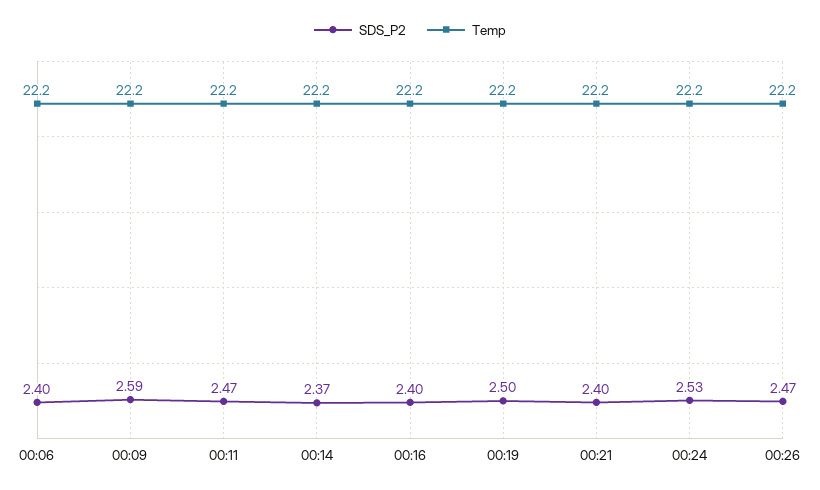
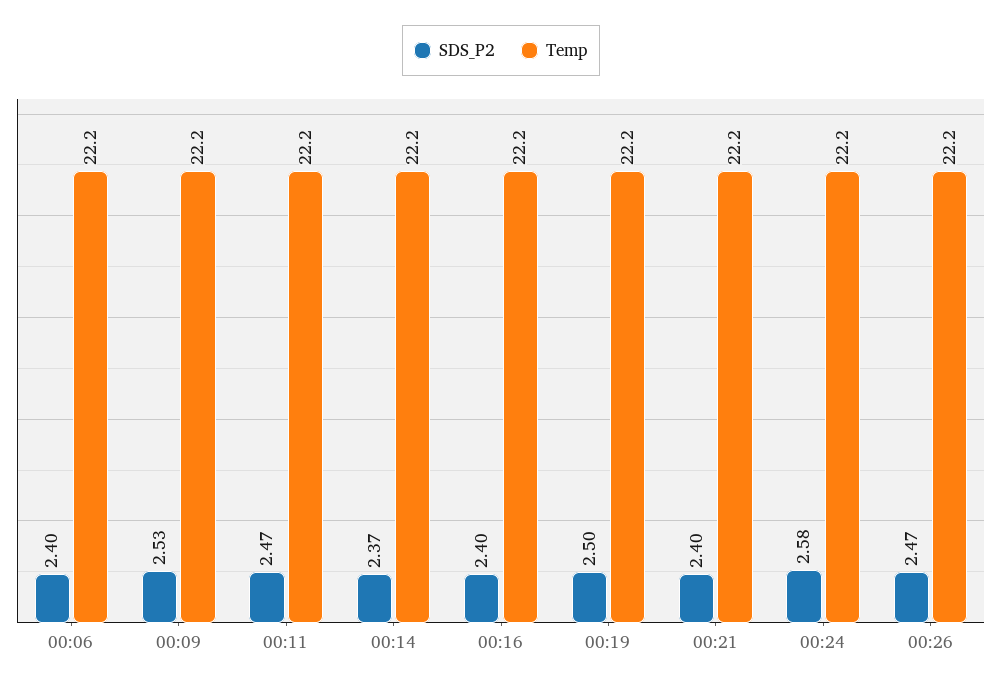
  {
    "SDS_P2": {
      "00:06": 2.4,
-     "00:09": 2.59,
+     "00:09": 2.53,
      "00:11": 2.47,
      "00:14": 2.37,
      "00:16": 2.4,
      "00:19": 2.5,
      "00:21": 2.4,
-     "00:24": 2.53,
+     "00:24": 2.58,
      "00:26": 2.47
    },
    "Temp": {
      "00:06": 22.2,
      "00:09": 22.2,
      "00:11": 22.2,
      "00:14": 22.2,
      "00:16": 22.2,
      "00:19": 22.2,
      "00:21": 22.2,
      "00:24": 22.2,
      "00:26": 22.2
    }
  }

